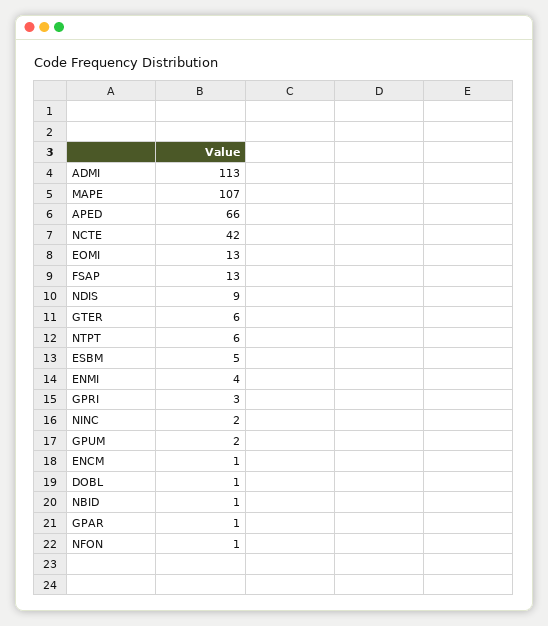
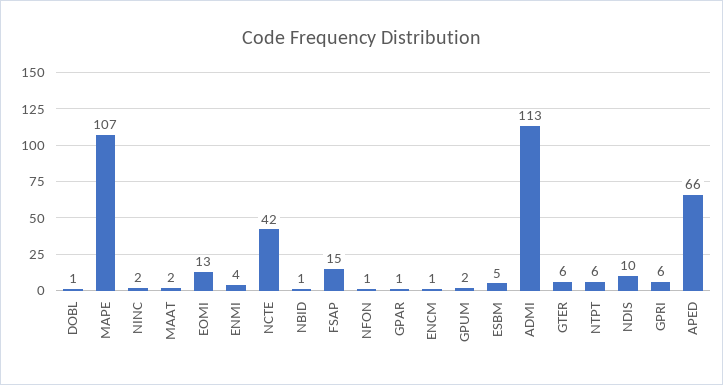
  {
    "ADMI": 113,
    "MAPE": 107,
    "APED": 66,
    "NCTE": 42,
    "EOMI": 13,
-   "FSAP": 13,
+   "FSAP": 15,
-   "NDIS": 9,
+   "NDIS": 10,
    "GTER": 6,
    "NTPT": 6,
    "ESBM": 5,
    "ENMI": 4,
-   "GPRI": 3,
+   "GPRI": 6,
    "NINC": 2,
    "GPUM": 2,
    "ENCM": 1,
    "DOBL": 1,
    "NBID": 1,
    "GPAR": 1,
-   "NFON": 1
+   "NFON": 1,
+   "MAAT": 2
  }

